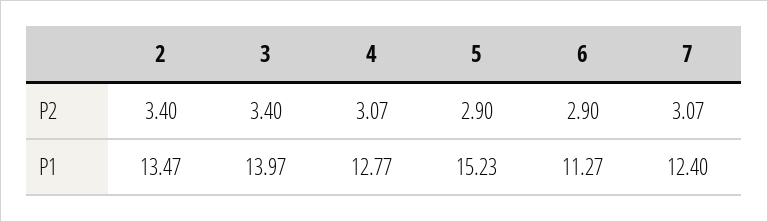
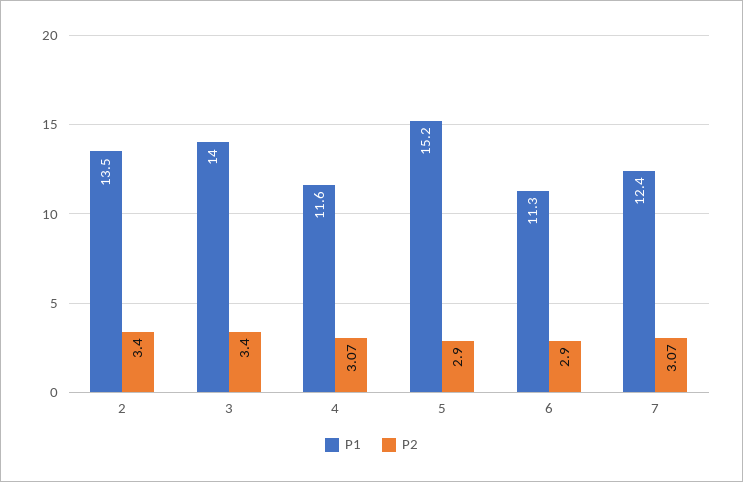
  {
    "P2": {
      "2": 3.4,
      "3": 3.4,
      "4": 3.07,
      "5": 2.9,
      "6": 2.9,
      "7": 3.07
    },
    "P1": {
      "2": 13.47,
      "3": 13.97,
-     "4": 12.77,
+     "4": 11.6,
      "5": 15.23,
      "6": 11.27,
      "7": 12.4
    }
  }

